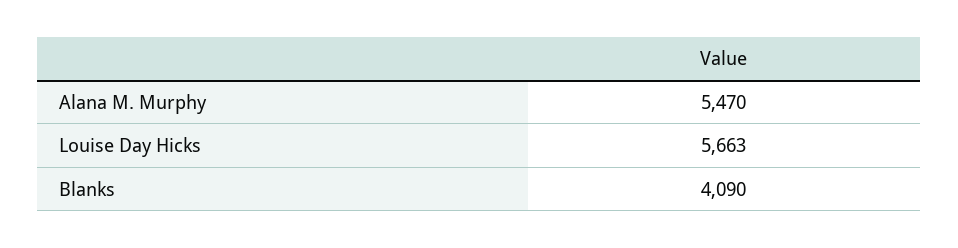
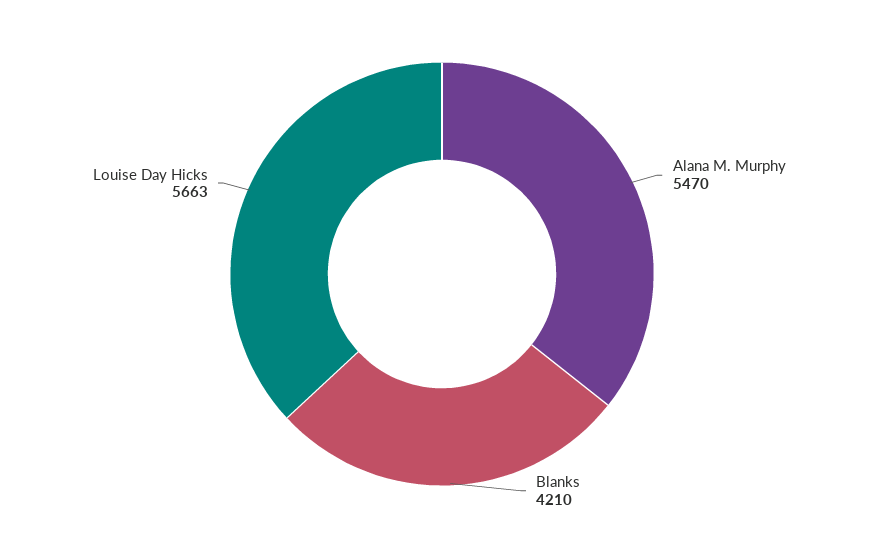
  {
    "Alana M. Murphy": 5470,
    "Louise Day Hicks": 5663,
-   "Blanks": 4090
+   "Blanks": 4210
  }

